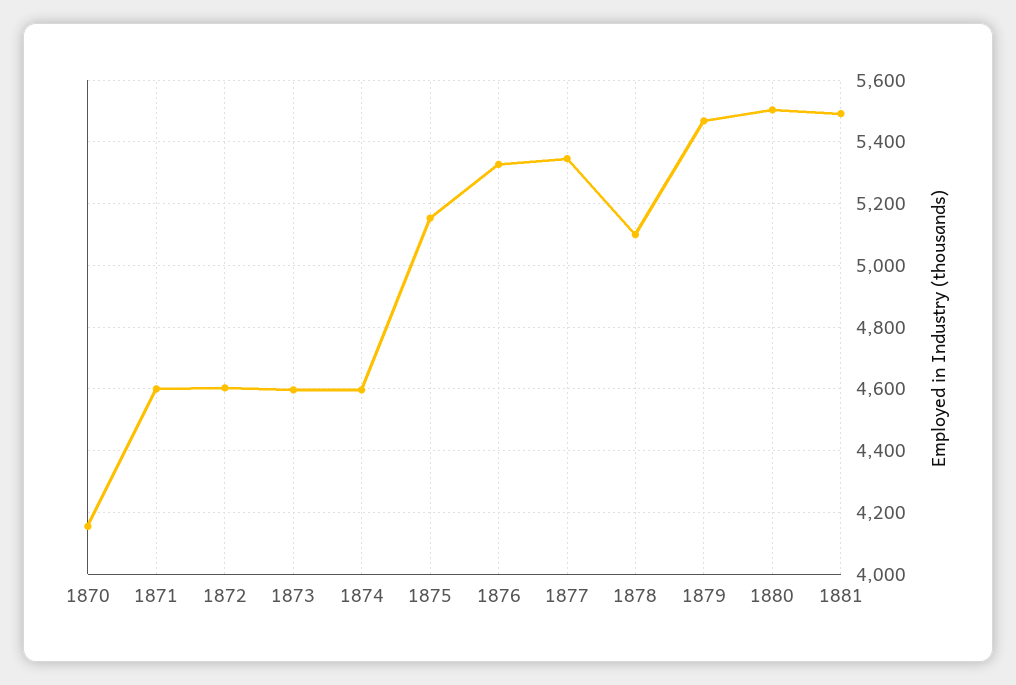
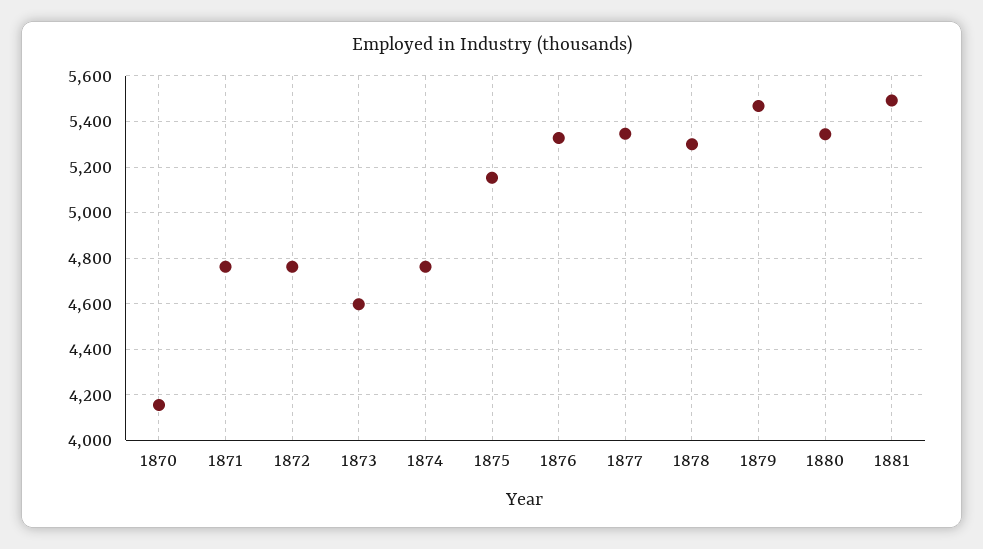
  {
    "1870": 4160,
-   "1871": 4600,
+   "1871": 4750,
-   "1872": 4600,
+   "1872": 4750,
    "1873": 4600,
-   "1874": 4600,
+   "1874": 4750,
    "1875": 5160,
    "1876": 5320,
    "1877": 5340,
-   "1878": 5100,
+   "1878": 5300,
    "1879": 5460,
-   "1880": 5500,
+   "1880": 5350,
    "1881": 5500
  }

